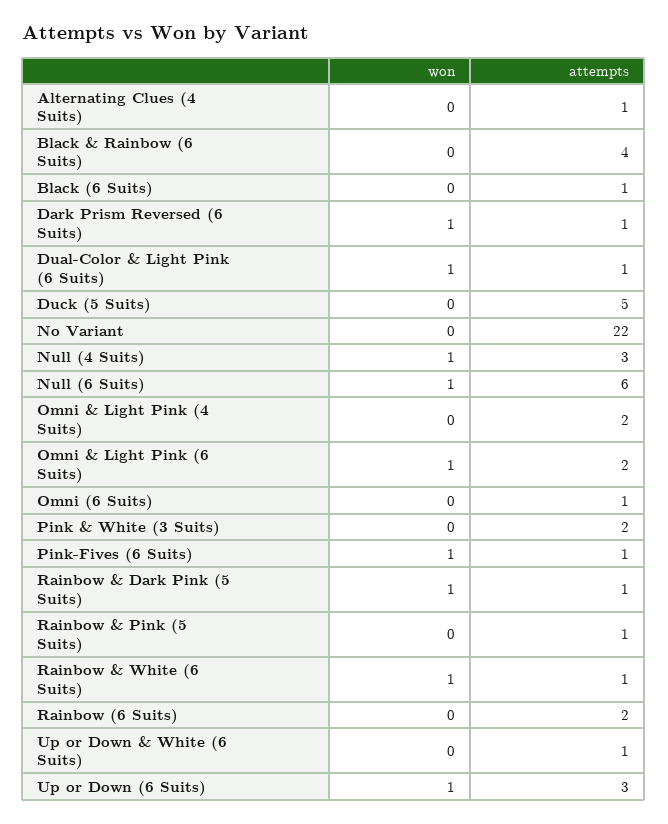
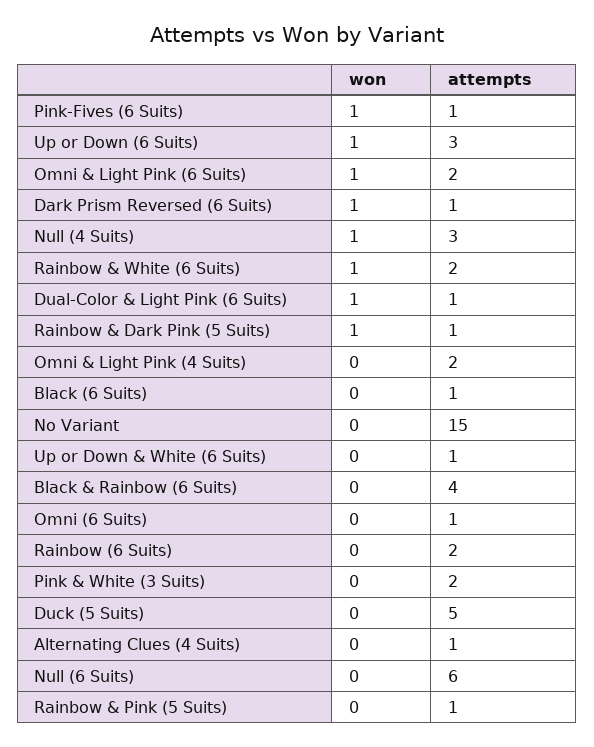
  {
    "won": {
      "Alternating Clues (4 Suits)": 0,
      "Black & Rainbow (6 Suits)": 0,
      "Black (6 Suits)": 0,
      "Dark Prism Reversed (6 Suits)": 1,
      "Dual-Color & Light Pink (6 Suits)": 1,
      "Duck (5 Suits)": 0,
      "No Variant": 0,
      "Null (4 Suits)": 1,
-     "Null (6 Suits)": 1,
+     "Null (6 Suits)": 0,
      "Omni & Light Pink (4 Suits)": 0,
      "Omni & Light Pink (6 Suits)": 1,
      "Omni (6 Suits)": 0,
      "Pink & White (3 Suits)": 0,
      "Pink-Fives (6 Suits)": 1,
      "Rainbow & Dark Pink (5 Suits)": 1,
      "Rainbow & Pink (5 Suits)": 0,
      "Rainbow & White (6 Suits)": 1,
      "Rainbow (6 Suits)": 0,
      "Up or Down & White (6 Suits)": 0,
      "Up or Down (6 Suits)": 1
    },
    "attempts": {
      "Alternating Clues (4 Suits)": 1,
      "Black & Rainbow (6 Suits)": 4,
      "Black (6 Suits)": 1,
      "Dark Prism Reversed (6 Suits)": 1,
      "Dual-Color & Light Pink (6 Suits)": 1,
      "Duck (5 Suits)": 5,
-     "No Variant": 22,
+     "No Variant": 15,
      "Null (4 Suits)": 3,
      "Null (6 Suits)": 6,
      "Omni & Light Pink (4 Suits)": 2,
      "Omni & Light Pink (6 Suits)": 2,
      "Omni (6 Suits)": 1,
      "Pink & White (3 Suits)": 2,
      "Pink-Fives (6 Suits)": 1,
      "Rainbow & Dark Pink (5 Suits)": 1,
      "Rainbow & Pink (5 Suits)": 1,
-     "Rainbow & White (6 Suits)": 1,
+     "Rainbow & White (6 Suits)": 2,
      "Rainbow (6 Suits)": 2,
      "Up or Down & White (6 Suits)": 1,
      "Up or Down (6 Suits)": 3
    }
  }

